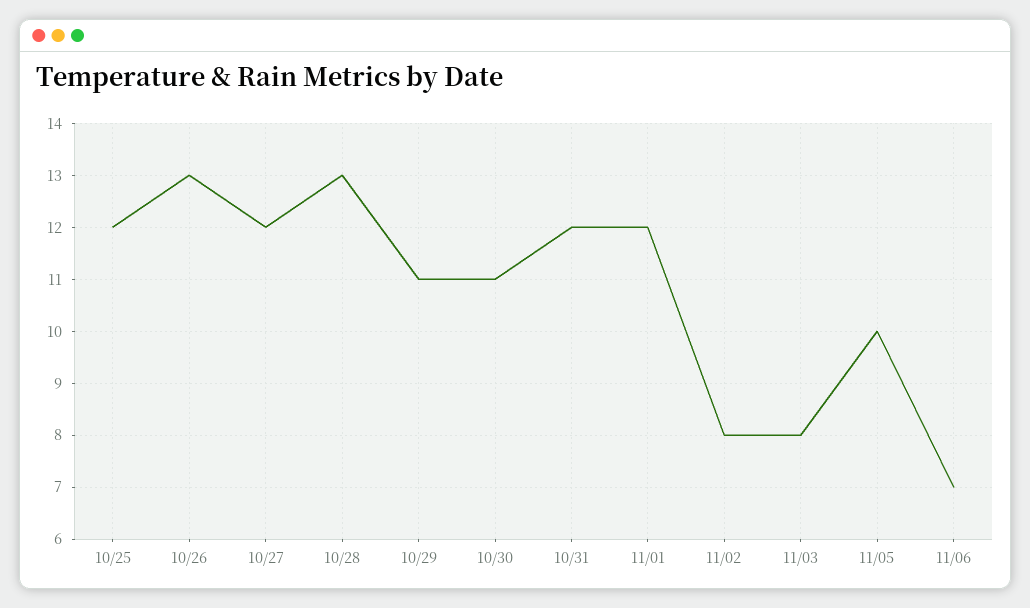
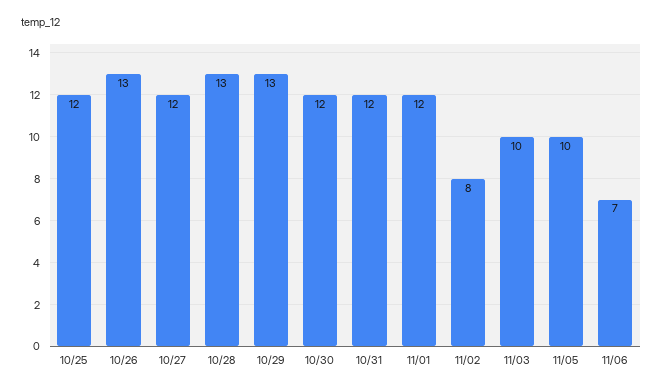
  {
    "10/25": 12,
    "10/26": 13,
    "10/27": 12,
    "10/28": 13,
-   "10/29": 11,
+   "10/29": 13,
-   "10/30": 11,
+   "10/30": 12,
    "10/31": 12,
    "11/01": 12,
    "11/02": 8,
-   "11/03": 8,
+   "11/03": 10,
    "11/05": 10,
    "11/06": 7
  }

